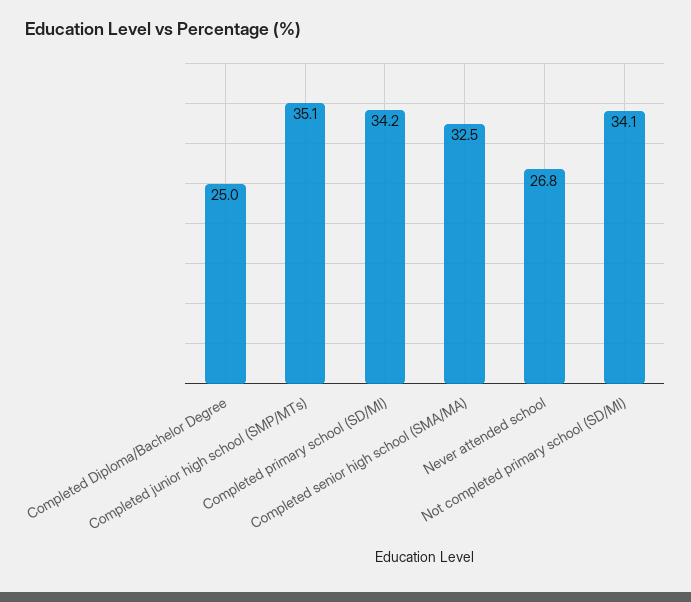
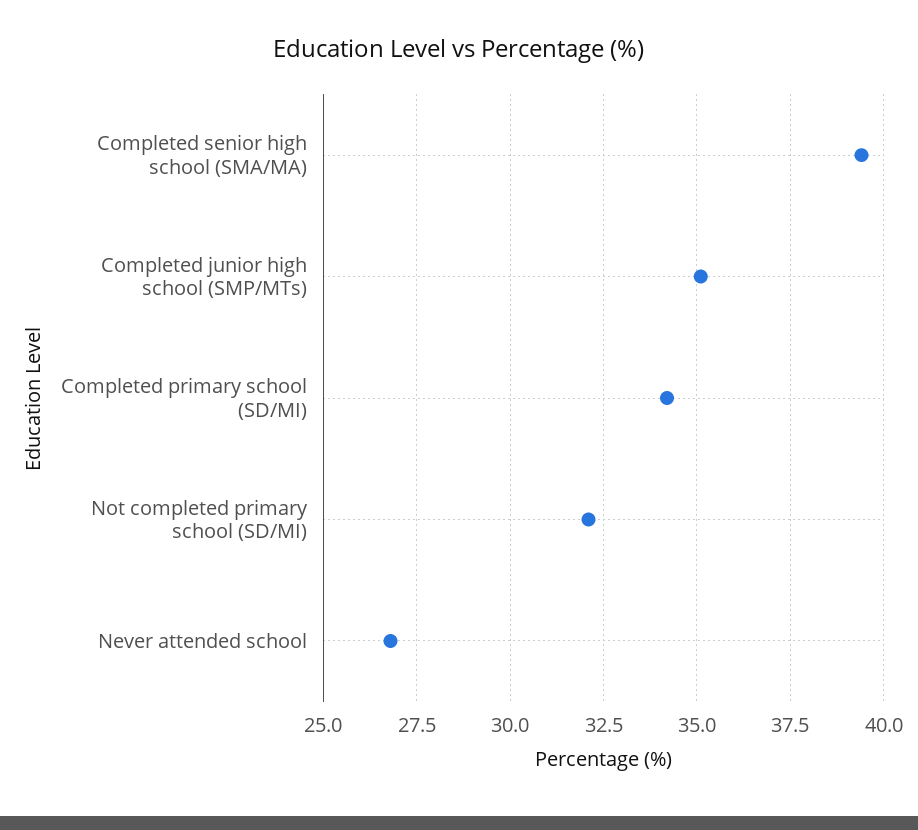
  {
-   "Completed Diploma/Bachelor Degree": 25,
    "Completed junior high school (SMP/MTs)": 35.1,
    "Completed primary school (SD/MI)": 34.2,
-   "Completed senior high school (SMA/MA)": 32.5,
+   "Completed senior high school (SMA/MA)": 39.5,
    "Never attended school": 26.8,
-   "Not completed primary school (SD/MI)": 34.1
+   "Not completed primary school (SD/MI)": 32
  }

